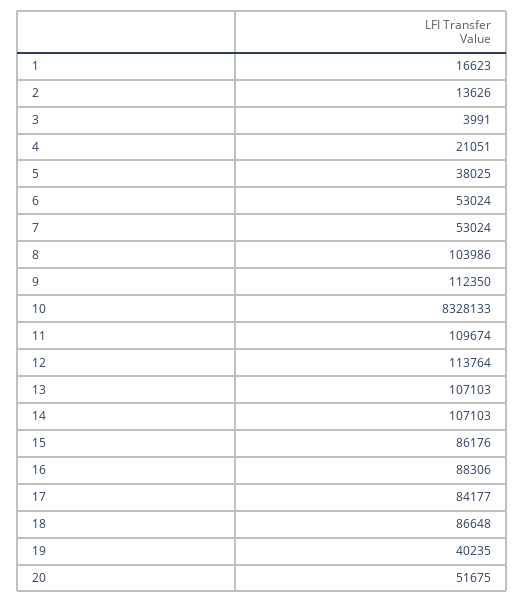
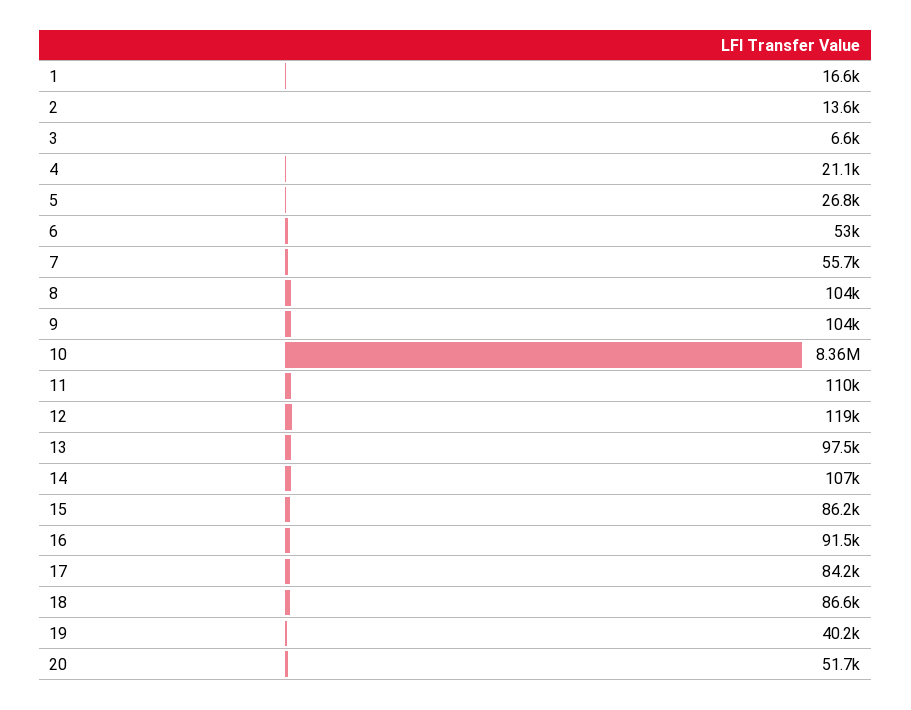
  {
    "1": 16623,
    "2": 13626,
-   "3": 3991,
+   "3": 6600,
    "4": 21051,
-   "5": 38025,
+   "5": 26800,
    "6": 53024,
-   "7": 53024,
+   "7": 55700,
    "8": 103986,
-   "9": 112350,
+   "9": 104000,
-   "10": 8328133,
+   "10": 8360000,
    "11": 109674,
-   "12": 113764,
+   "12": 119000,
-   "13": 107103,
+   "13": 97500,
    "14": 107103,
    "15": 86176,
-   "16": 88306,
+   "16": 91500,
    "17": 84177,
    "18": 86648,
    "19": 40235,
    "20": 51675
  }

